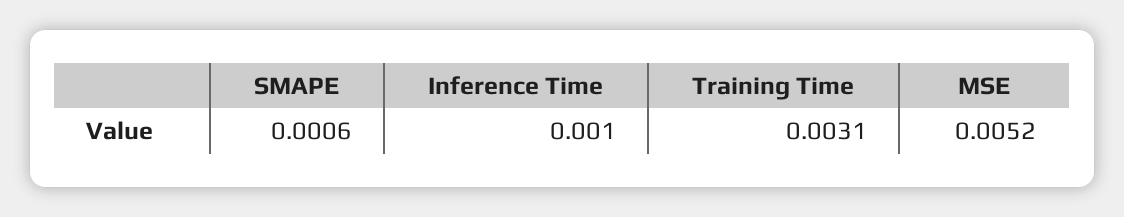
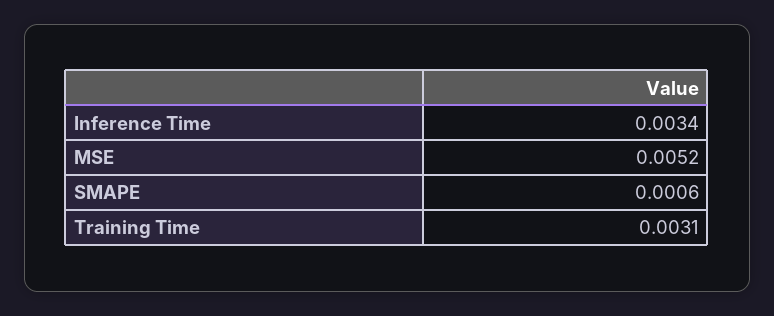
  {
    "SMAPE": 0.0006,
-   "Inference Time": 0.001,
+   "Inference Time": 0.0034,
    "Training Time": 0.0031,
    "MSE": 0.0052
  }

